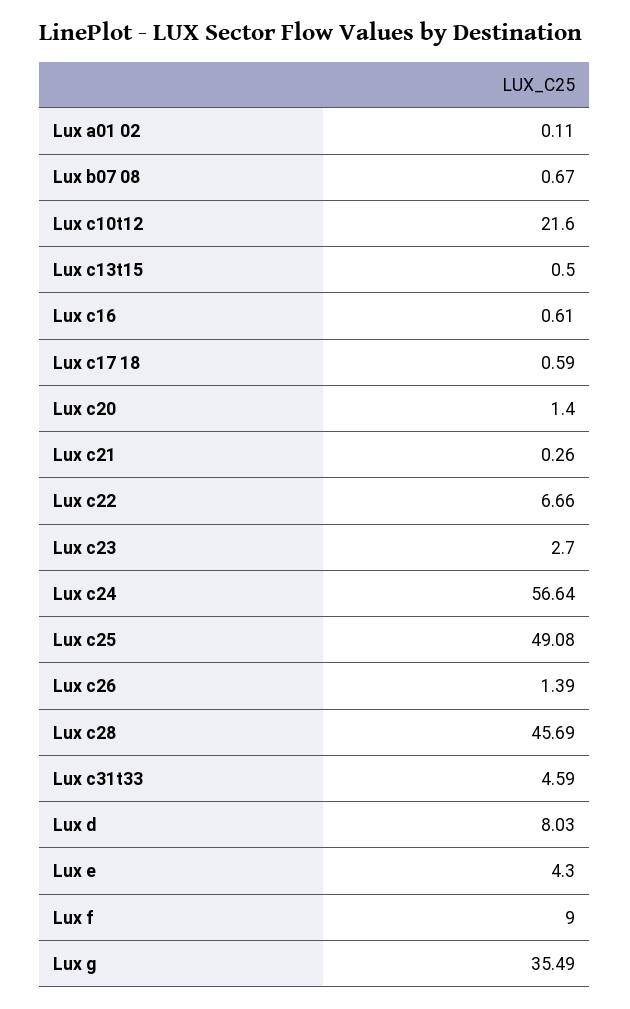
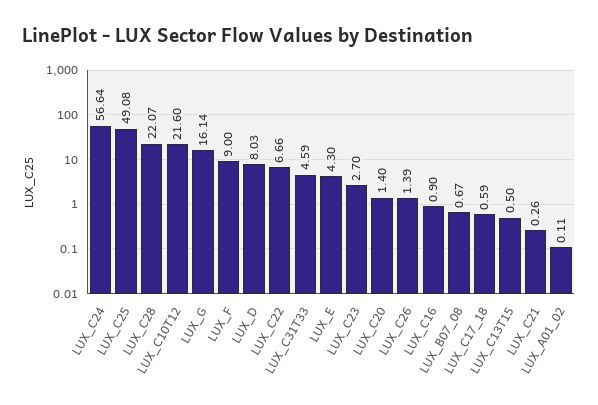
  {
    "Lux a01 02": 0.11,
    "Lux b07 08": 0.67,
    "Lux c10t12": 21.6,
    "Lux c13t15": 0.5,
-   "Lux c16": 0.61,
+   "Lux c16": 0.9,
    "Lux c17 18": 0.59,
    "Lux c20": 1.4,
    "Lux c21": 0.26,
    "Lux c22": 6.66,
    "Lux c23": 2.7,
    "Lux c24": 56.64,
    "Lux c25": 49.08,
    "Lux c26": 1.39,
-   "Lux c28": 45.69,
+   "Lux c28": 22.07,
    "Lux c31t33": 4.59,
    "Lux d": 8.03,
    "Lux e": 4.3,
    "Lux f": 9,
-   "Lux g": 35.49
+   "Lux g": 16.14
  }

